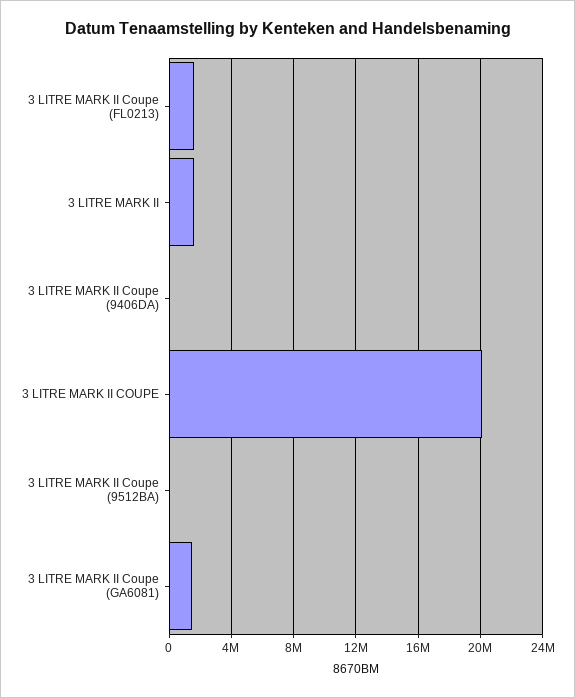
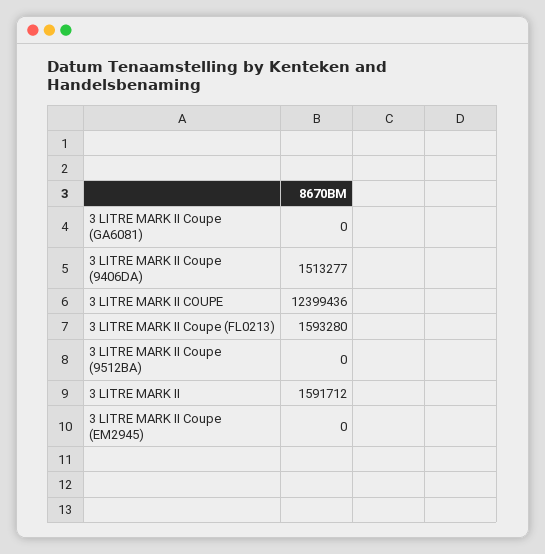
  {
    "3 LITRE MARK II Coupe (FL0213)": 1593280,
    "3 LITRE MARK II": 1591712,
-   "3 LITRE MARK II Coupe (9406DA)": 0,
+   "3 LITRE MARK II Coupe (9406DA)": 1513277,
-   "3 LITRE MARK II COUPE": 20000000,
+   "3 LITRE MARK II COUPE": 12399436,
    "3 LITRE MARK II Coupe (9512BA)": 0,
-   "3 LITRE MARK II Coupe (GA6081)": 1500000
+   "3 LITRE MARK II Coupe (GA6081)": 0,
+   "3 LITRE MARK II Coupe (EM2945)": 0
  }

